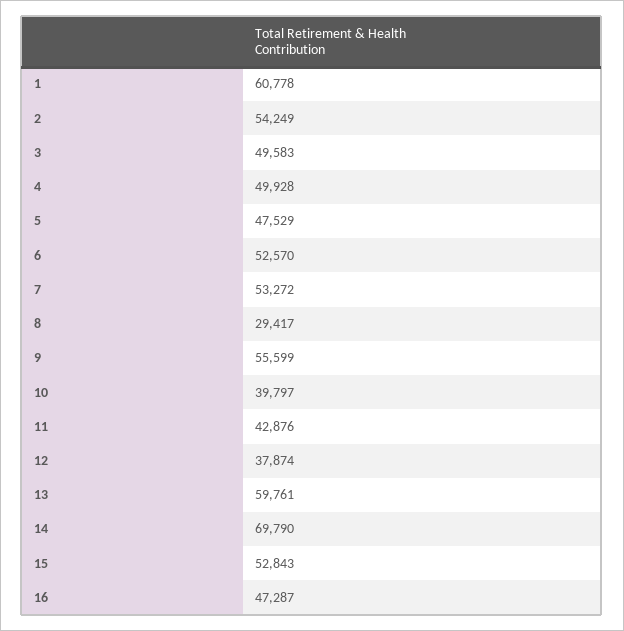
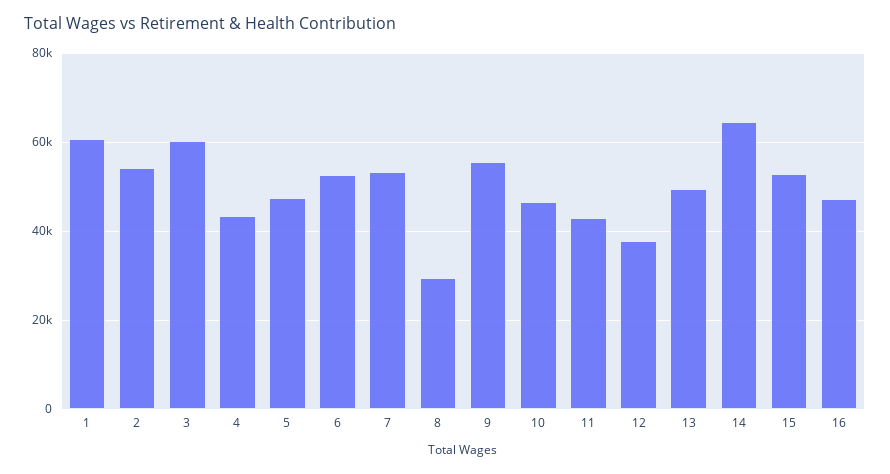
  {
    "1": 60778,
    "2": 54249,
-   "3": 49583,
+   "3": 60000,
-   "4": 49928,
+   "4": 44000,
    "5": 47529,
    "6": 52570,
    "7": 53272,
    "8": 29417,
    "9": 55599,
-   "10": 39797,
+   "10": 46000,
    "11": 42876,
    "12": 37874,
-   "13": 59761,
+   "13": 50000,
-   "14": 69790,
+   "14": 64000,
    "15": 52843,
    "16": 47287
  }

